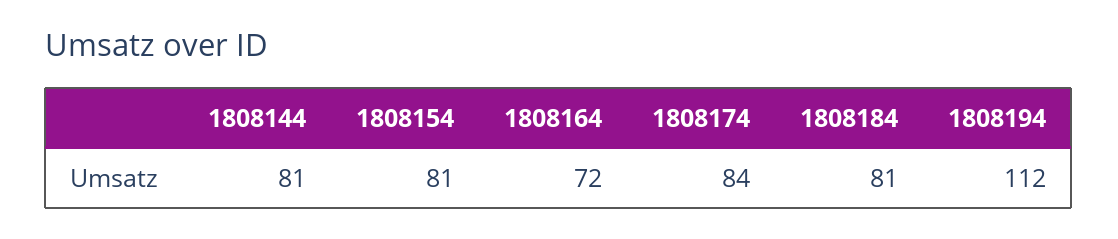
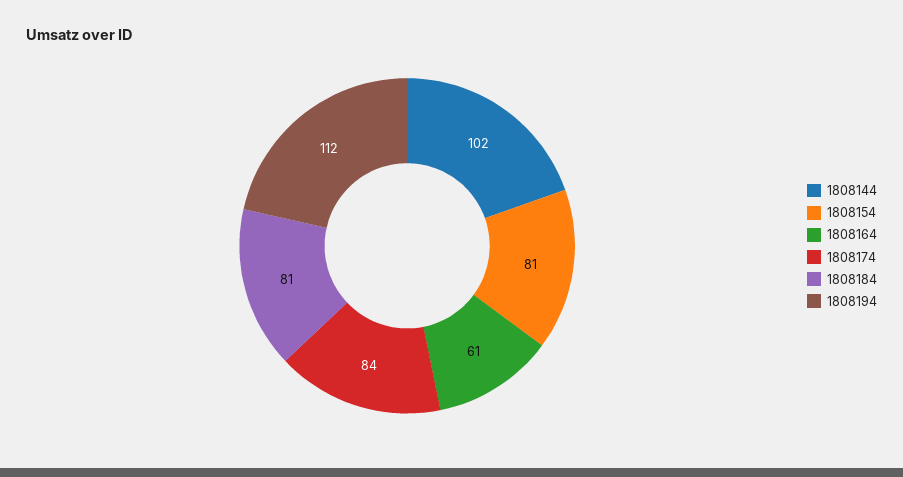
  {
-   "1808144": 81,
+   "1808144": 102,
    "1808154": 81,
-   "1808164": 72,
+   "1808164": 61,
    "1808174": 84,
    "1808184": 81,
    "1808194": 112
  }

